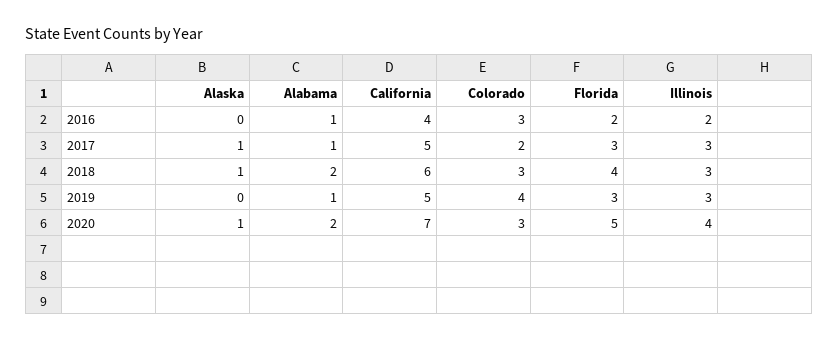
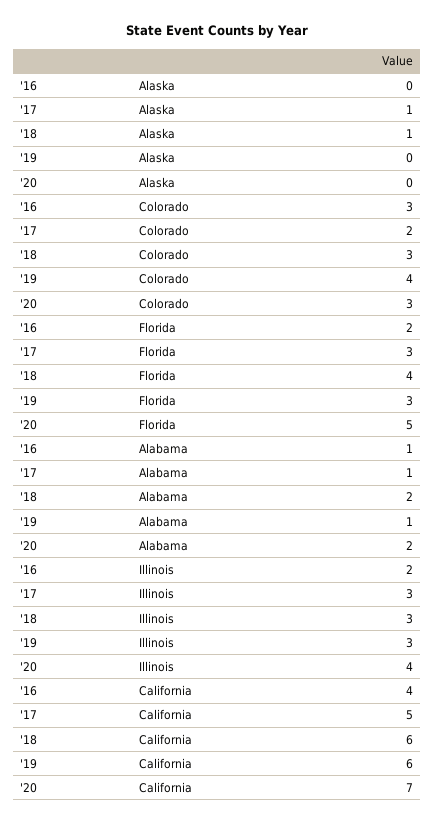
  {
    "Alaska": {
      "2016": 0,
      "2017": 1,
      "2018": 1,
      "2019": 0,
-     "2020": 1
+     "2020": 0
    },
    "Alabama": {
      "2016": 1,
      "2017": 1,
      "2018": 2,
      "2019": 1,
      "2020": 2
    },
    "California": {
      "2016": 4,
      "2017": 5,
      "2018": 6,
-     "2019": 5,
+     "2019": 6,
      "2020": 7
    },
    "Colorado": {
      "2016": 3,
      "2017": 2,
      "2018": 3,
      "2019": 4,
      "2020": 3
    },
    "Florida": {
      "2016": 2,
      "2017": 3,
      "2018": 4,
      "2019": 3,
      "2020": 5
    },
    "Illinois": {
      "2016": 2,
      "2017": 3,
      "2018": 3,
      "2019": 3,
      "2020": 4
    }
  }

